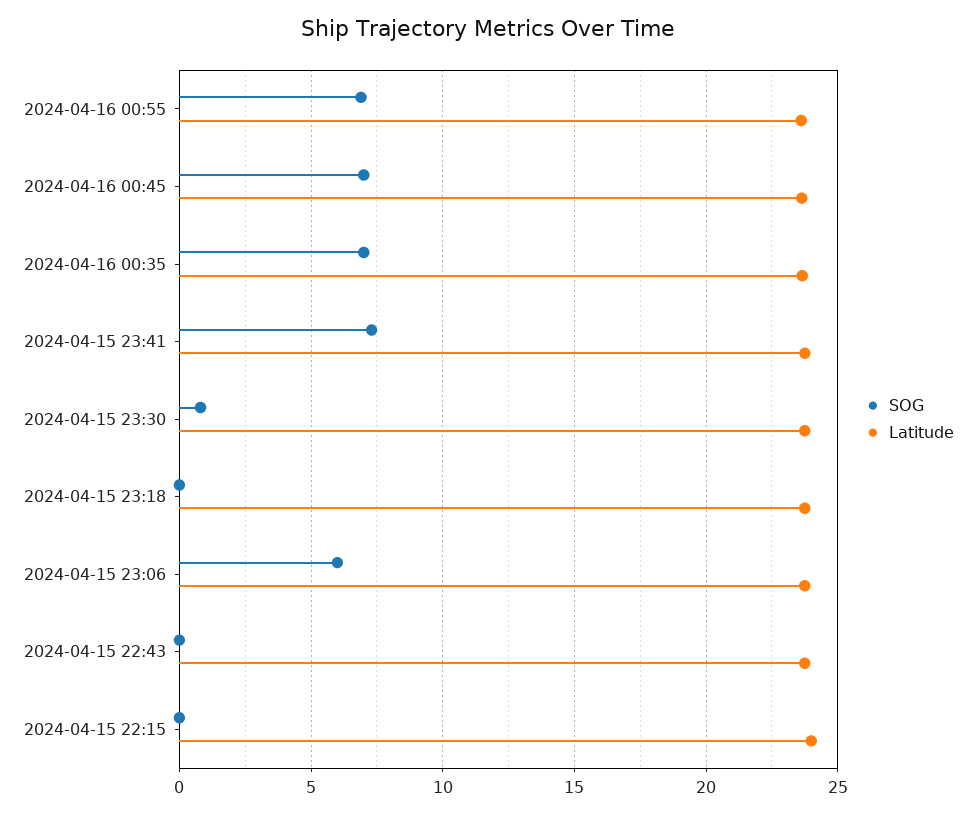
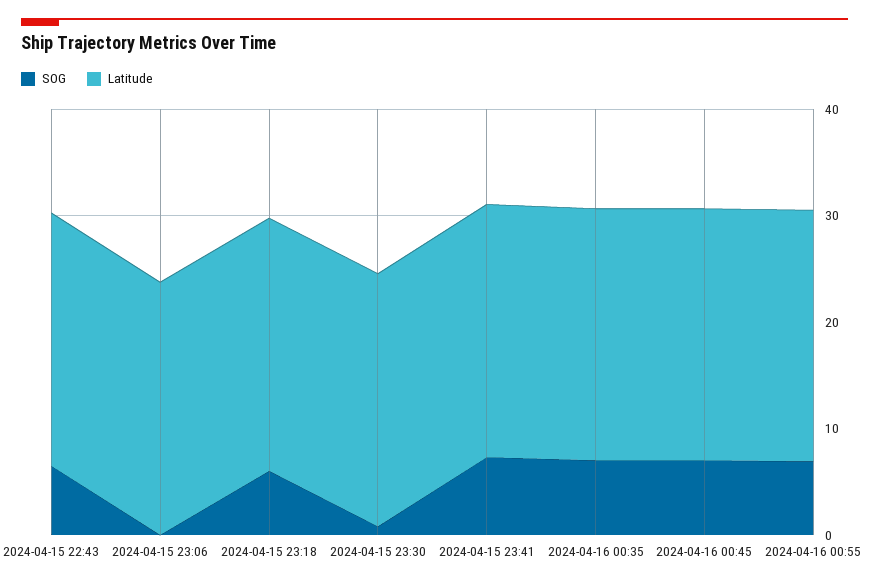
  {
    "SOG": {
      "2024-04-16 00:55": 7,
      "2024-04-16 00:45": 7,
      "2024-04-16 00:35": 7,
      "2024-04-15 23:41": 7.5,
      "2024-04-15 23:30": 1,
-     "2024-04-15 23:18": 0,
+     "2024-04-15 23:18": 6,
-     "2024-04-15 23:06": 6,
+     "2024-04-15 23:06": 0,
-     "2024-04-15 22:43": 0,
+     "2024-04-15 22:43": 6
-     "2024-04-15 22:15": 0
    },
    "Latitude": {
      "2024-04-16 00:55": 23.5,
      "2024-04-16 00:45": 23.5,
      "2024-04-16 00:35": 23.5,
      "2024-04-15 23:41": 24,
      "2024-04-15 23:30": 24,
      "2024-04-15 23:18": 24,
      "2024-04-15 23:06": 24,
-     "2024-04-15 22:43": 24,
+     "2024-04-15 22:43": 24
-     "2024-04-15 22:15": 24
    }
  }

